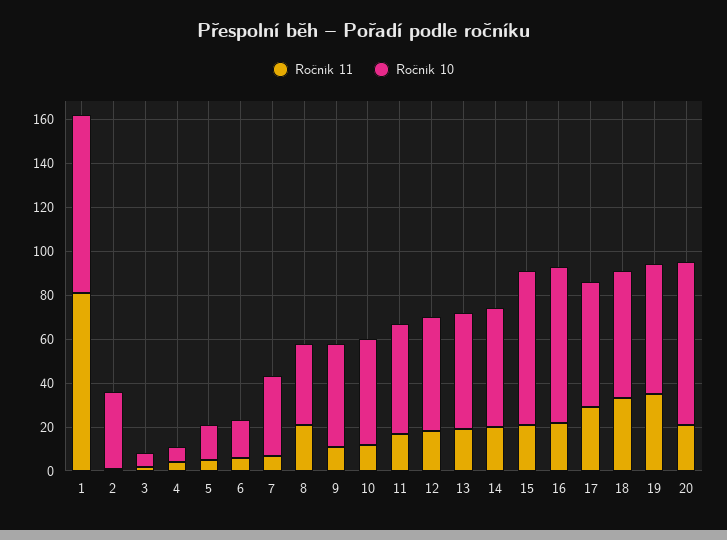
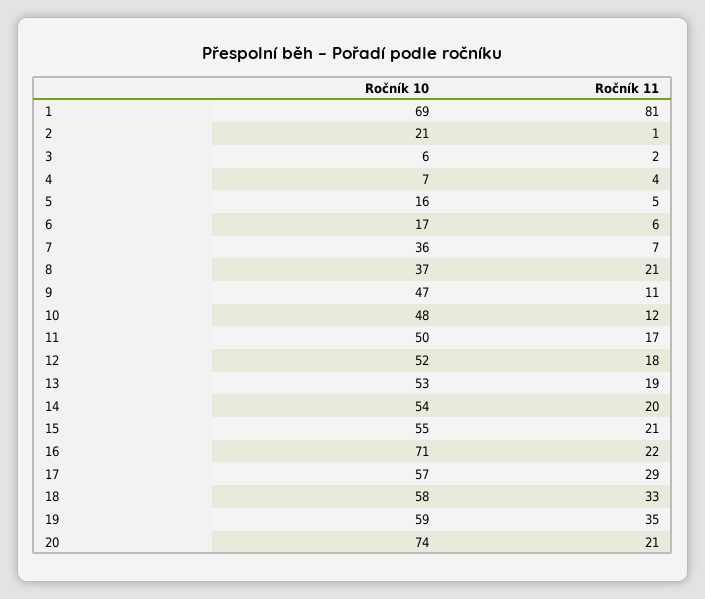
  {
    "Ročník 11": {
      "1": 81,
      "2": 1,
      "3": 2,
      "4": 4,
      "5": 5,
      "6": 6,
      "7": 7,
      "8": 21,
      "9": 11,
      "10": 12,
      "11": 17,
      "12": 18,
      "13": 19,
      "14": 20,
      "15": 21,
      "16": 22,
      "17": 29,
      "18": 33,
      "19": 35,
      "20": 21
    },
    "Ročník 10": {
-     "1": 80,
+     "1": 69,
-     "2": 35,
+     "2": 21,
      "3": 6,
      "4": 7,
      "5": 16,
      "6": 17,
      "7": 36,
      "8": 37,
      "9": 47,
      "10": 48,
      "11": 50,
      "12": 52,
      "13": 53,
      "14": 54,
-     "15": 70,
+     "15": 55,
      "16": 71,
      "17": 57,
      "18": 58,
      "19": 59,
      "20": 74
    }
  }

